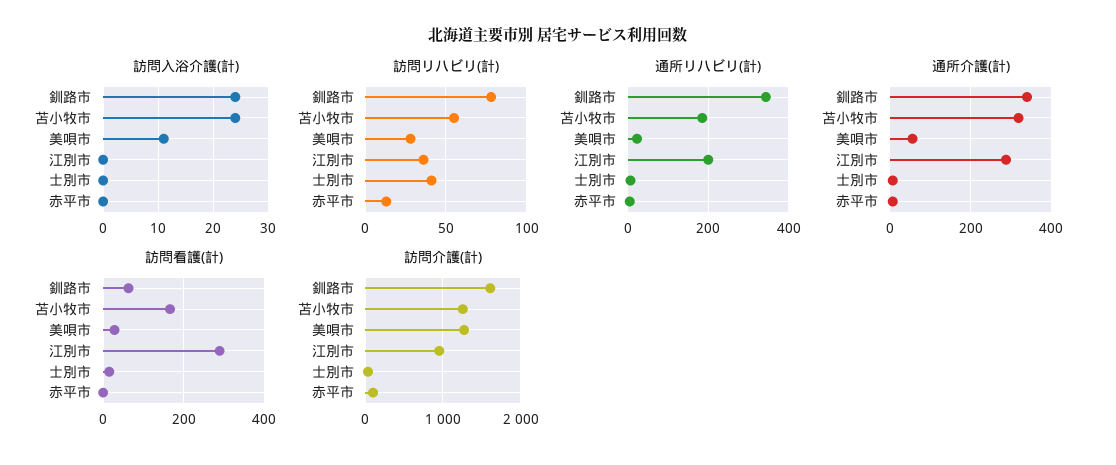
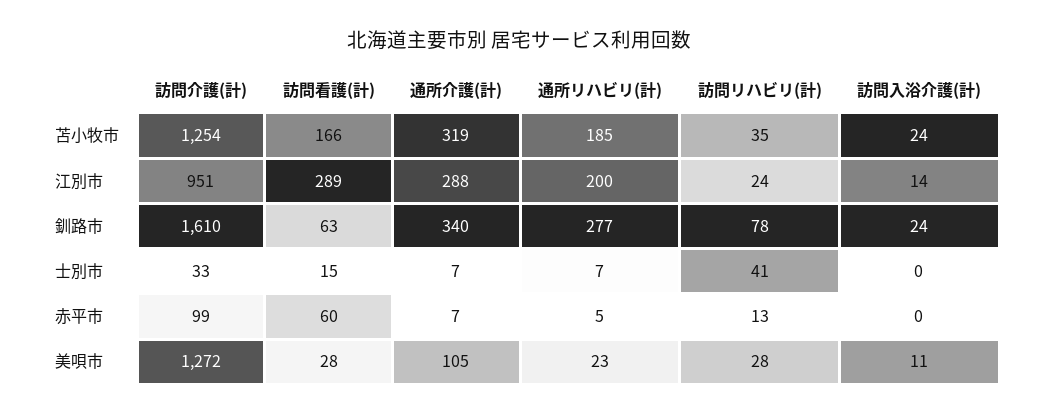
  {
    "訪問入浴介護(計)": {
      "釧路市": 24,
      "苫小牧市": 24,
      "美唄市": 11,
-     "江別市": 0,
+     "江別市": 14,
      "士別市": 0,
      "赤平市": 0
    },
    "訪問リハビリ(計)": {
      "釧路市": 78,
-     "苫小牧市": 55,
+     "苫小牧市": 35,
      "美唄市": 28,
-     "江別市": 35,
+     "江別市": 24,
      "士別市": 41,
      "赤平市": 13
    },
    "通所リハビリ(計)": {
-     "釧路市": 340,
+     "釧路市": 277,
      "苫小牧市": 185,
      "美唄市": 23,
      "江別市": 200,
      "士別市": 7,
      "赤平市": 5
    },
    "通所介護(計)": {
      "釧路市": 340,
      "苫小牧市": 319,
-     "美唄市": 60,
+     "美唄市": 105,
      "江別市": 288,
      "士別市": 7,
      "赤平市": 7
    },
    "訪問看護(計)": {
      "釧路市": 63,
      "苫小牧市": 166,
      "美唄市": 28,
      "江別市": 289,
      "士別市": 15,
-     "赤平市": 0
+     "赤平市": 60
    },
    "訪問介護(計)": {
      "釧路市": 1610,
      "苫小牧市": 1254,
      "美唄市": 1272,
      "江別市": 951,
      "士別市": 33,
      "赤平市": 99
    }
  }

